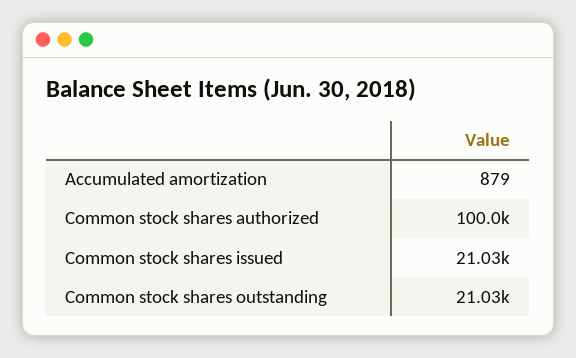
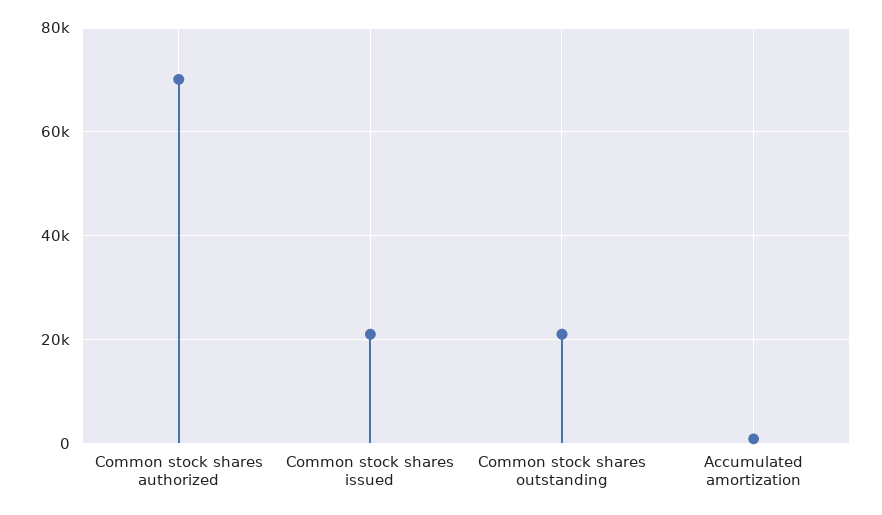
  {
    "Accumulated amortization": 879,
-   "Common stock shares authorized": 100000,
+   "Common stock shares authorized": 70000,
    "Common stock shares issued": 21030,
    "Common stock shares outstanding": 21030
  }

